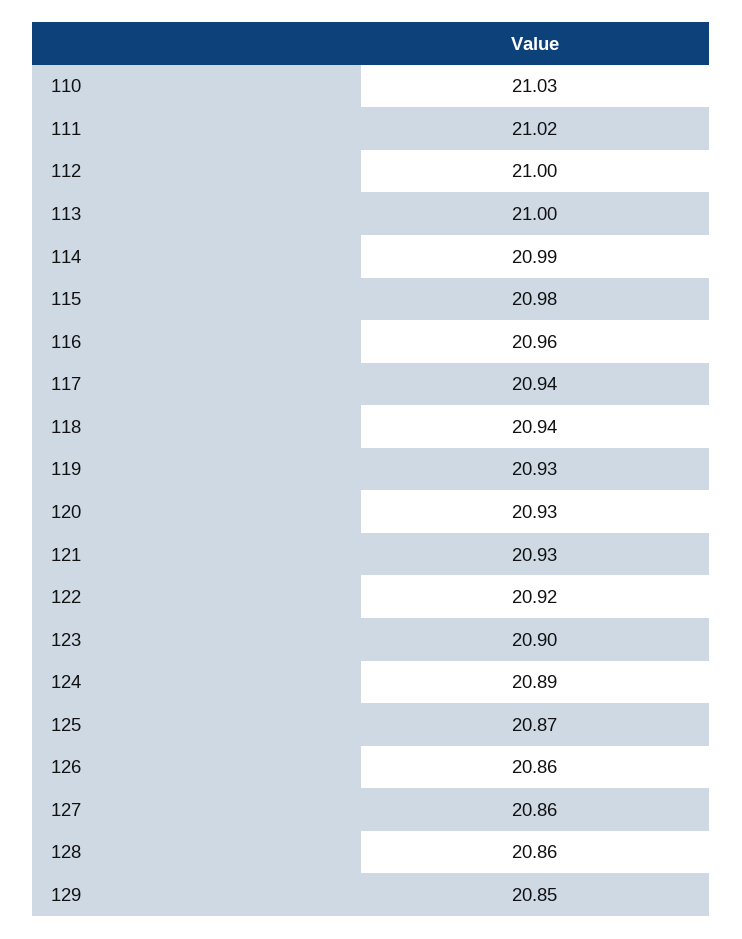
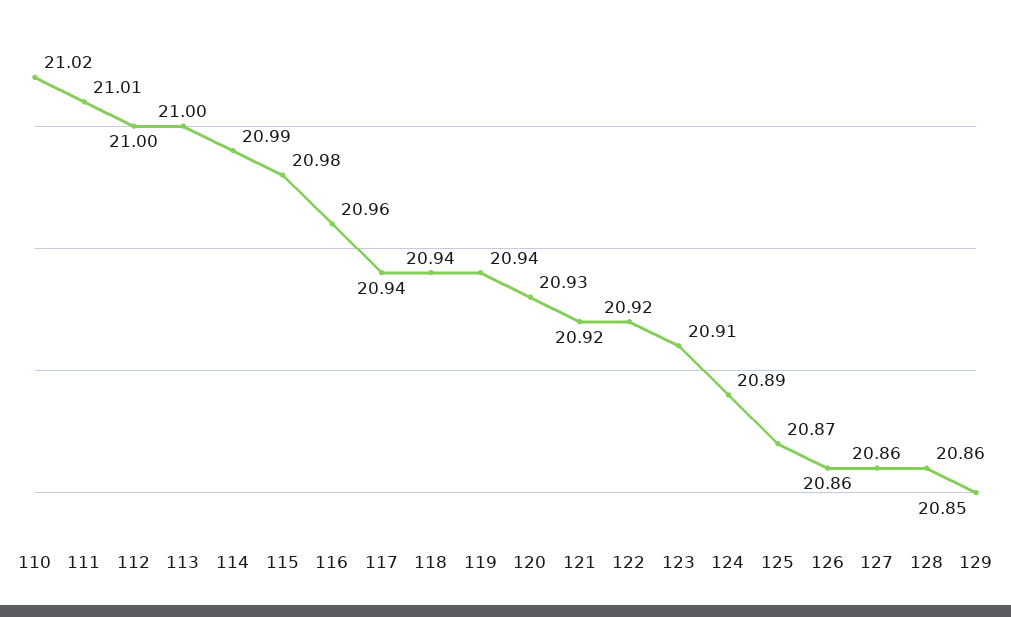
  {
-   "110": 21.03,
+   "110": 21.02,
-   "111": 21.02,
+   "111": 21.01,
    "112": 21,
    "113": 21,
    "114": 20.99,
    "115": 20.98,
    "116": 20.96,
    "117": 20.94,
    "118": 20.94,
-   "119": 20.93,
+   "119": 20.94,
    "120": 20.93,
-   "121": 20.93,
+   "121": 20.92,
    "122": 20.92,
-   "123": 20.9,
+   "123": 20.91,
    "124": 20.89,
    "125": 20.87,
    "126": 20.86,
    "127": 20.86,
    "128": 20.86,
    "129": 20.85
  }

